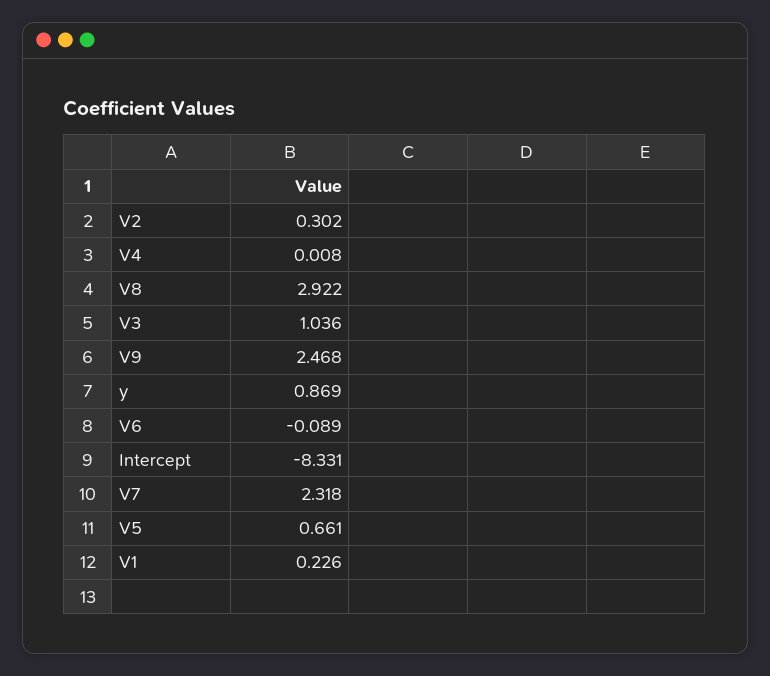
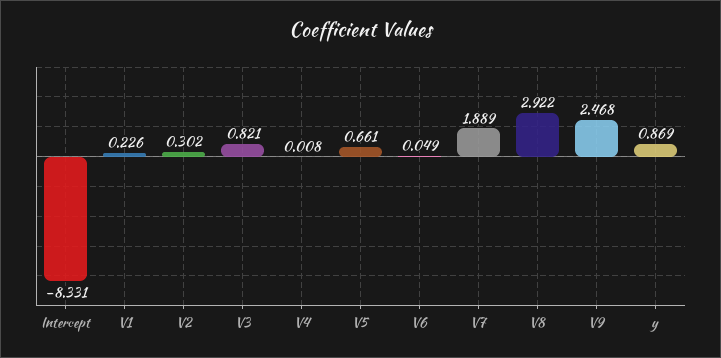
  {
    "V2": 0.302,
    "V4": 0.008,
    "V8": 2.922,
-   "V3": 1.036,
+   "V3": 0.821,
    "V9": 2.468,
    "y": 0.869,
-   "V6": -0.089,
+   "V6": 0.049,
    "Intercept": -8.331,
-   "V7": 2.318,
+   "V7": 1.889,
    "V5": 0.661,
    "V1": 0.226
  }

